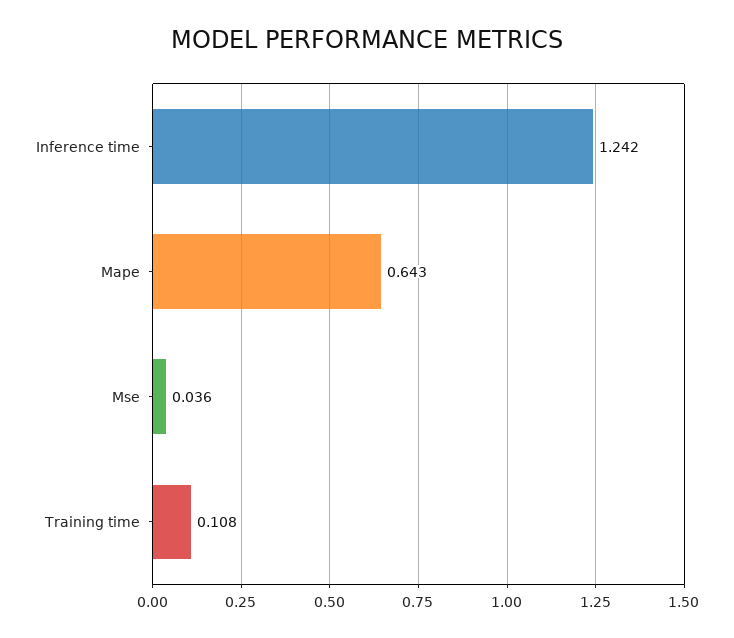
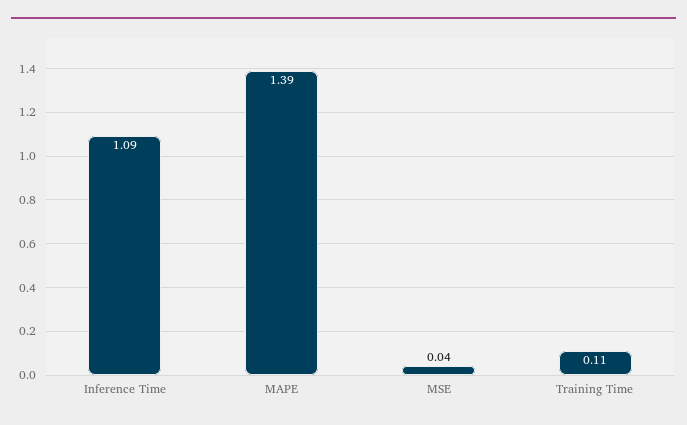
  {
-   "Inference time": 1.242,
+   "Inference time": 1.09,
-   "Mape": 0.643,
+   "Mape": 1.39,
    "Mse": 0.036,
    "Training time": 0.108
  }

